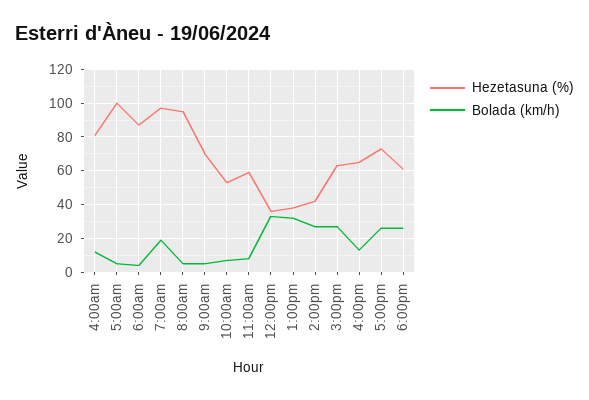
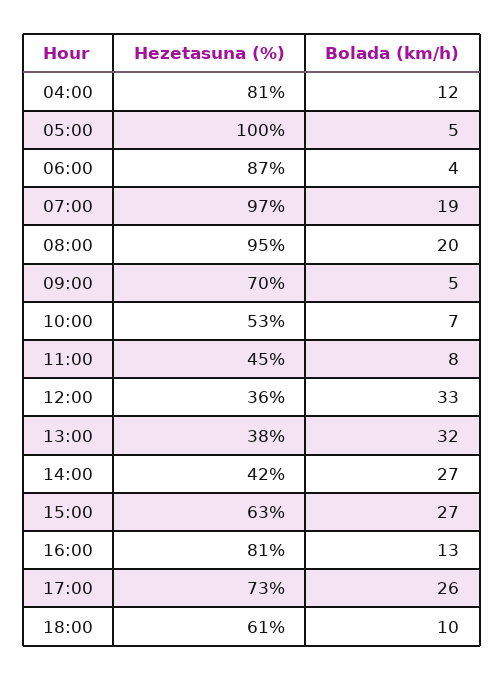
  {
    "Hezetasuna (%)": {
      "4:00am": 81,
      "5:00am": 100,
      "6:00am": 87,
      "7:00am": 97,
      "8:00am": 95,
      "9:00am": 70,
      "10:00am": 53,
-     "11:00am": 60,
+     "11:00am": 45,
      "12:00pm": 36,
      "1:00pm": 38,
      "2:00pm": 42,
      "3:00pm": 63,
-     "4:00pm": 65,
+     "4:00pm": 81,
      "5:00pm": 73,
      "6:00pm": 61
    },
    "Bolada (km/h)": {
      "4:00am": 12,
      "5:00am": 5,
      "6:00am": 4,
      "7:00am": 19,
-     "8:00am": 5,
+     "8:00am": 20,
      "9:00am": 5,
      "10:00am": 7,
      "11:00am": 8,
      "12:00pm": 33,
      "1:00pm": 32,
      "2:00pm": 27,
      "3:00pm": 27,
      "4:00pm": 13,
      "5:00pm": 26,
-     "6:00pm": 25
+     "6:00pm": 10
    }
  }

